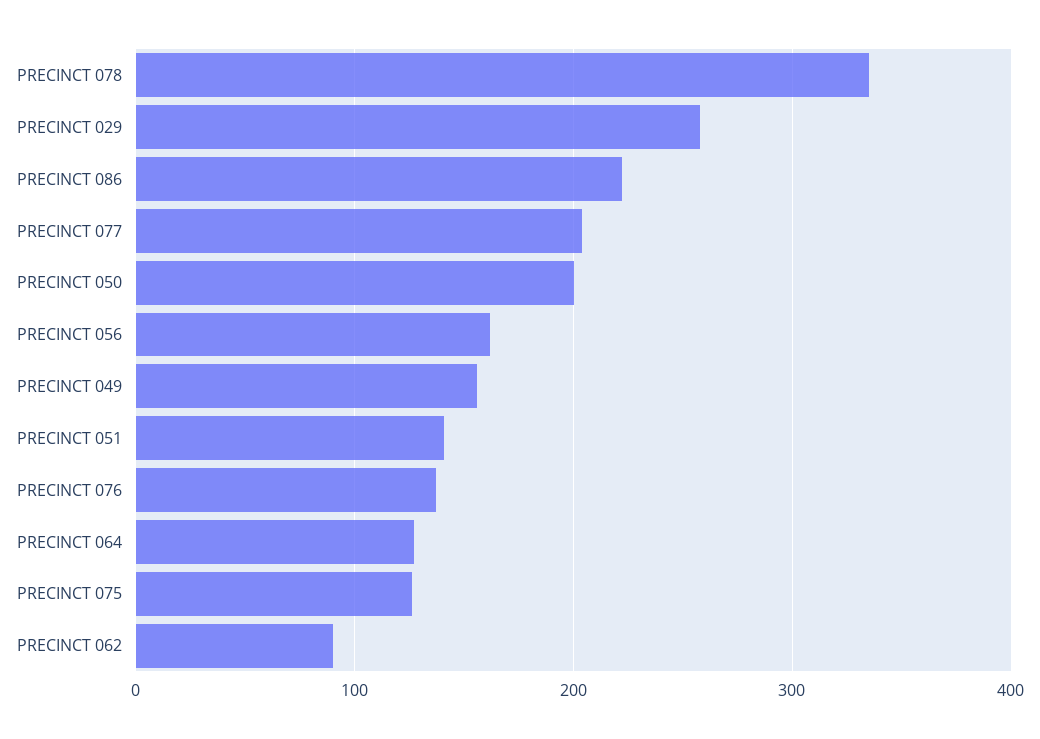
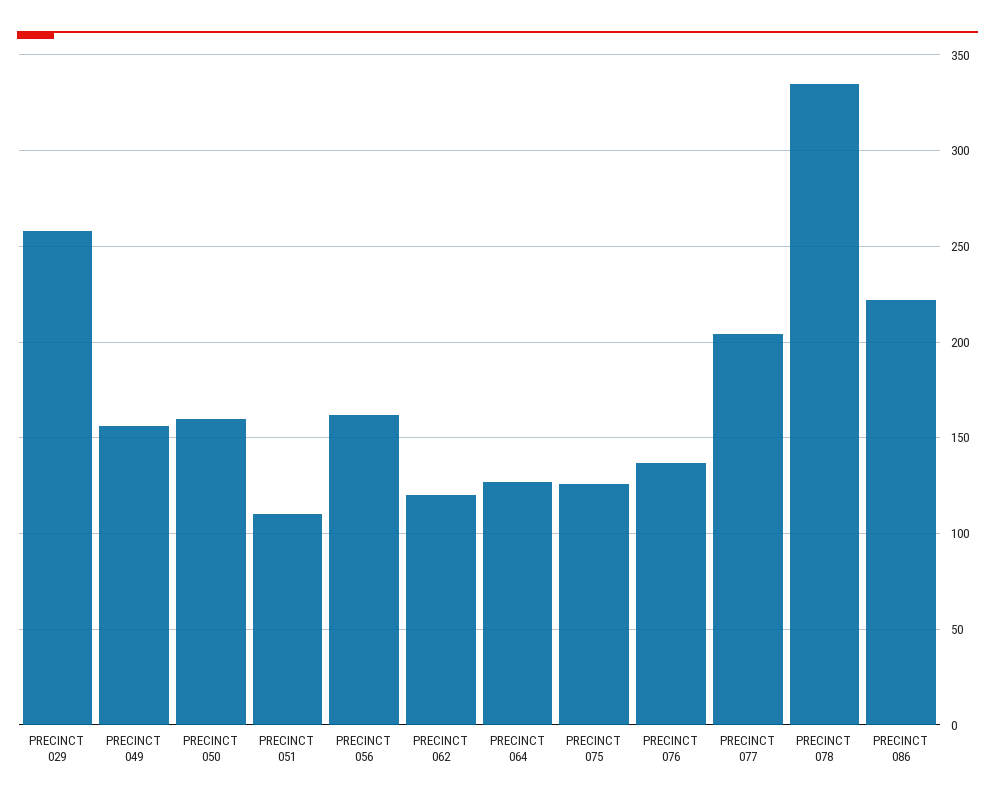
  {
    "PRECINCT 078": 335,
    "PRECINCT 029": 260,
    "PRECINCT 086": 220,
    "PRECINCT 077": 205,
-   "PRECINCT 050": 200,
+   "PRECINCT 050": 160,
    "PRECINCT 056": 160,
    "PRECINCT 049": 155,
-   "PRECINCT 051": 140,
+   "PRECINCT 051": 110,
    "PRECINCT 076": 135,
    "PRECINCT 064": 125,
    "PRECINCT 075": 125,
-   "PRECINCT 062": 90
+   "PRECINCT 062": 120
  }

